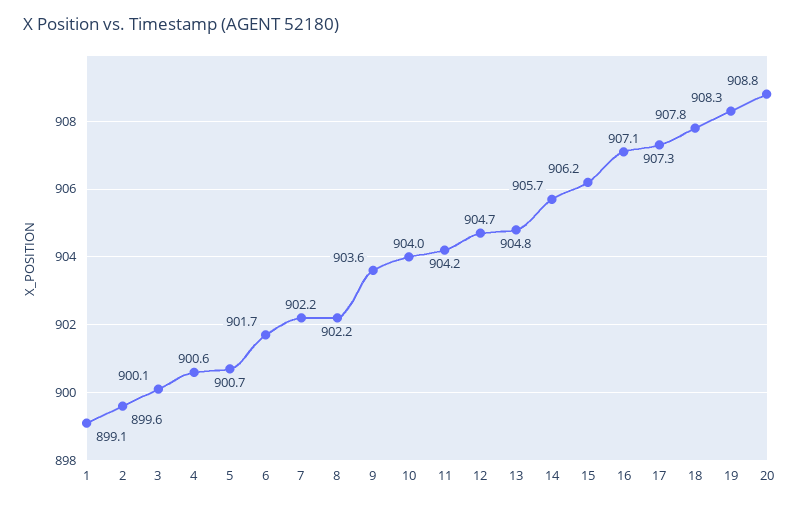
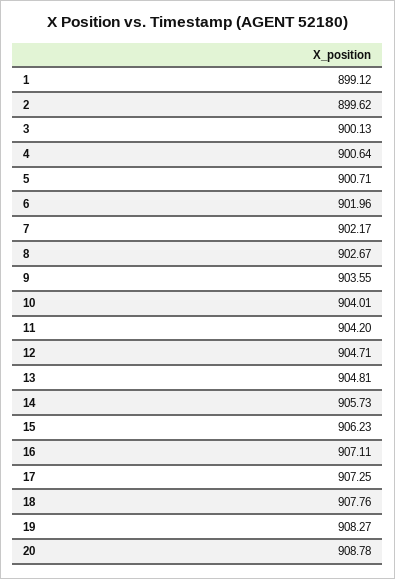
  {
    "1": 899.12,
    "2": 899.62,
    "3": 900.13,
    "4": 900.64,
    "5": 900.71,
-   "6": 901.7,
+   "6": 901.96,
    "7": 902.17,
-   "8": 902.2,
+   "8": 902.67,
    "9": 903.55,
    "10": 904.01,
    "11": 904.2,
    "12": 904.71,
    "13": 904.81,
    "14": 905.73,
    "15": 906.23,
    "16": 907.11,
    "17": 907.25,
    "18": 907.76,
    "19": 908.27,
    "20": 908.78
  }

